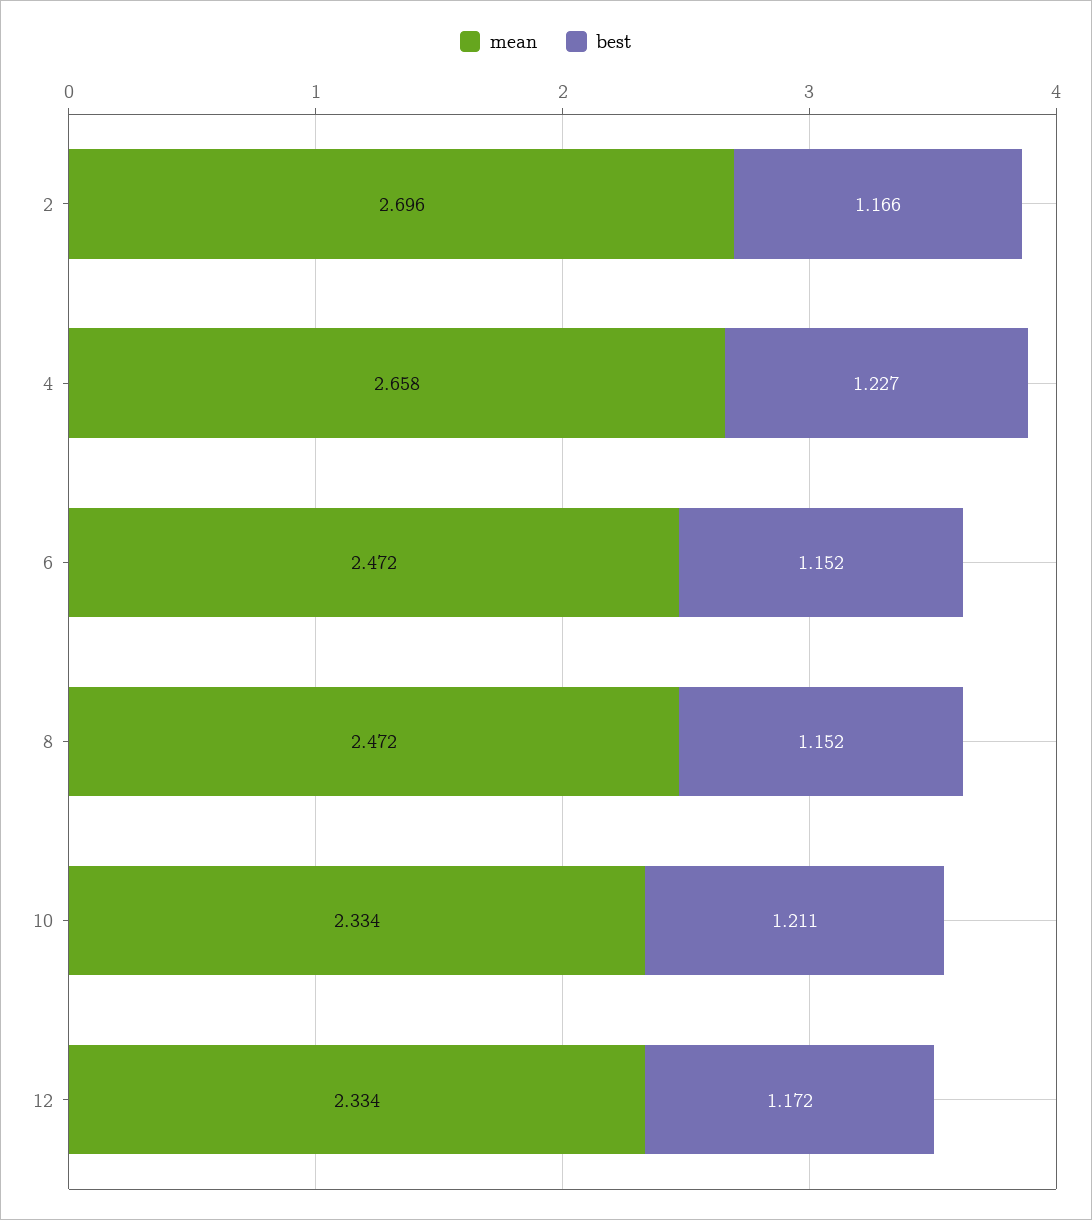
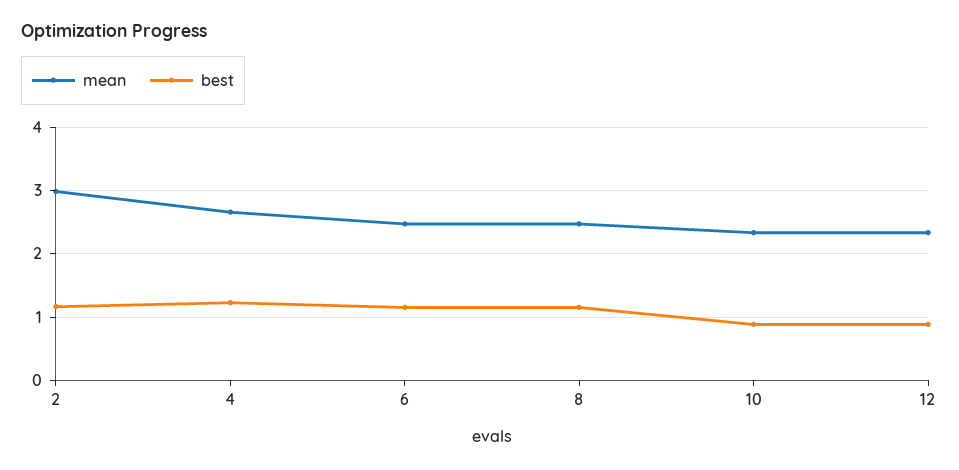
  {
    "mean": {
-     "2": 2.696,
+     "2": 3,
      "4": 2.658,
      "6": 2.472,
      "8": 2.472,
      "10": 2.334,
      "12": 2.334
    },
    "best": {
      "2": 1.166,
      "4": 1.227,
      "6": 1.152,
      "8": 1.152,
-     "10": 1.211,
+     "10": 0.9,
-     "12": 1.172
+     "12": 0.9
    }
  }

